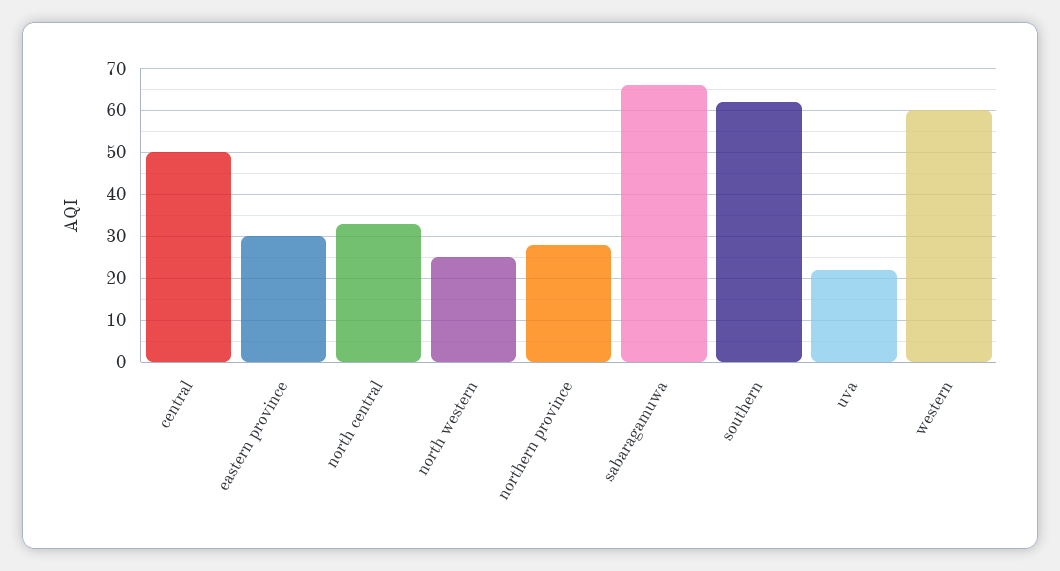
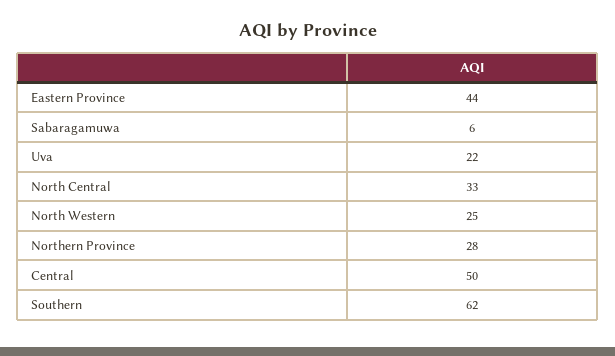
  {
    "central": 50,
-   "eastern province": 30,
+   "eastern province": 44,
    "north central": 33,
    "north western": 25,
    "northern province": 28,
-   "sabaragamuwa": 65,
+   "sabaragamuwa": 6,
    "southern": 62,
-   "uva": 22,
+   "uva": 22
-   "western": 60
  }

